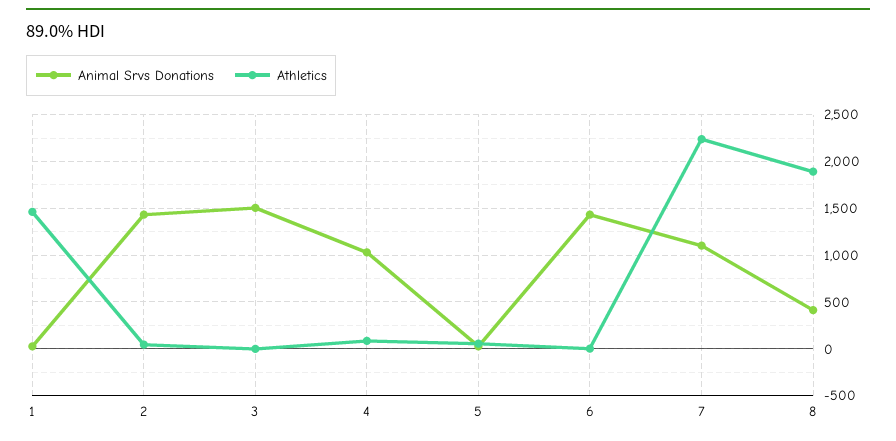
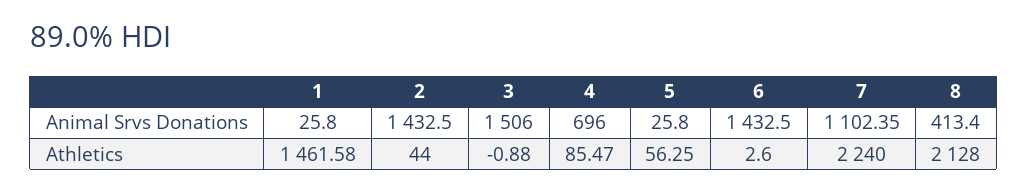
  {
    "Animal Srvs Donations": {
      "1": 25.8,
      "2": 1432.5,
      "3": 1506,
-     "4": 1000,
+     "4": 696,
      "5": 25.8,
      "6": 1432.5,
      "7": 1102.35,
      "8": 413.4
    },
    "Athletics": {
      "1": 1461.58,
      "2": 44,
      "3": -0.88,
      "4": 85.47,
      "5": 56.25,
      "6": 2.6,
      "7": 2240,
-     "8": 1900
+     "8": 2128
    }
  }

